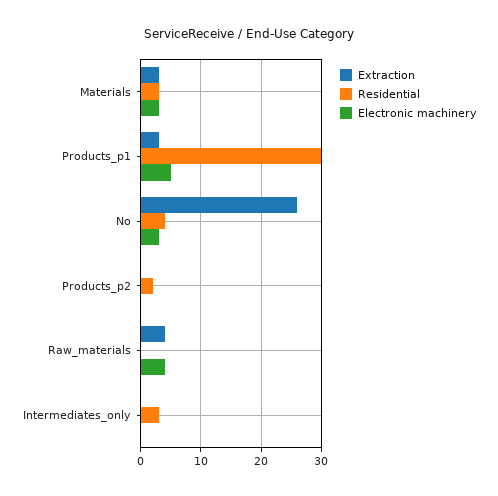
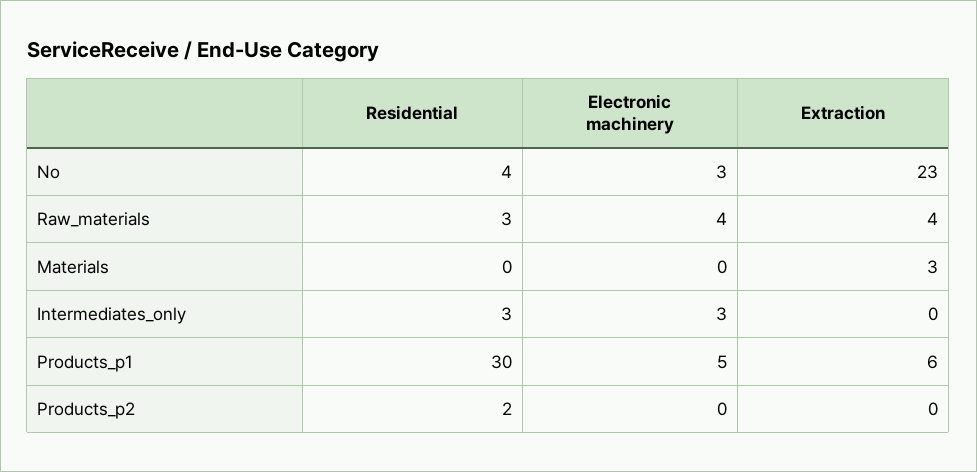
  {
    "Extraction": {
      "Materials": 3,
-     "Products_p1": 3,
+     "Products_p1": 6,
-     "No": 26,
+     "No": 23,
      "Products_p2": 0,
      "Raw_materials": 4,
      "Intermediates_only": 0
    },
    "Residential": {
-     "Materials": 3,
+     "Materials": 0,
      "Products_p1": 30,
      "No": 4,
      "Products_p2": 2,
-     "Raw_materials": 0,
+     "Raw_materials": 3,
      "Intermediates_only": 3
    },
    "Electronic machinery": {
-     "Materials": 3,
+     "Materials": 0,
      "Products_p1": 5,
      "No": 3,
      "Products_p2": 0,
      "Raw_materials": 4,
-     "Intermediates_only": 0
+     "Intermediates_only": 3
    }
  }

